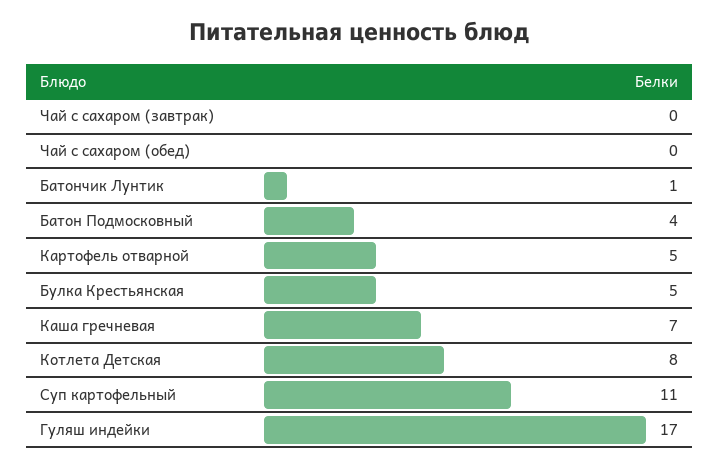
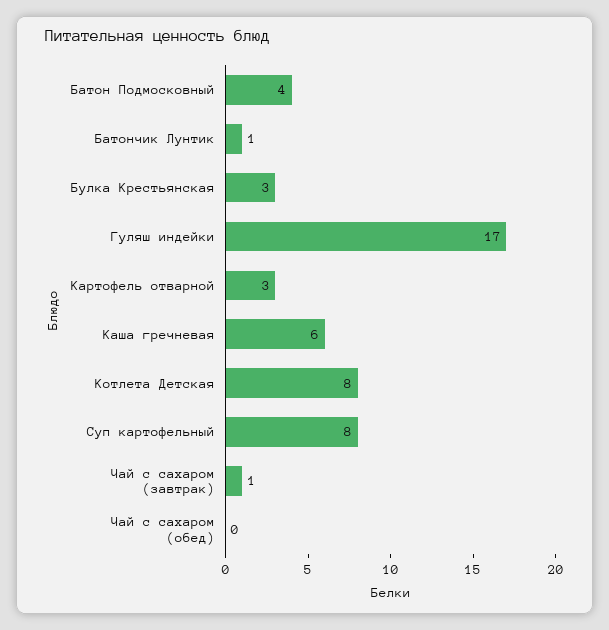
  {
-   "Чай с сахаром (завтрак)": 0,
+   "Чай с сахаром (завтрак)": 1,
    "Чай с сахаром (обед)": 0,
    "Батончик Лунтик": 1,
    "Батон Подмосковный": 4,
-   "Картофель отварной": 5,
+   "Картофель отварной": 3,
-   "Булка Крестьянская": 5,
+   "Булка Крестьянская": 3,
-   "Каша гречневая": 7,
+   "Каша гречневая": 6,
    "Котлета Детская": 8,
-   "Суп картофельный": 11,
+   "Суп картофельный": 8,
    "Гуляш индейки": 17
  }

